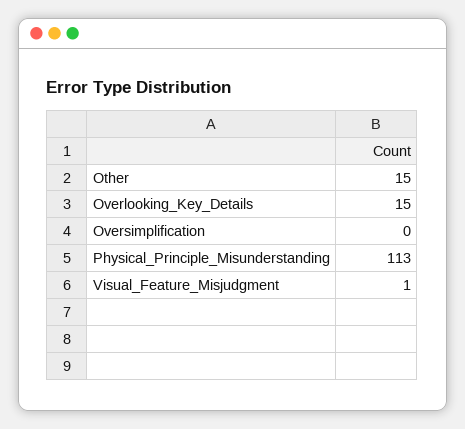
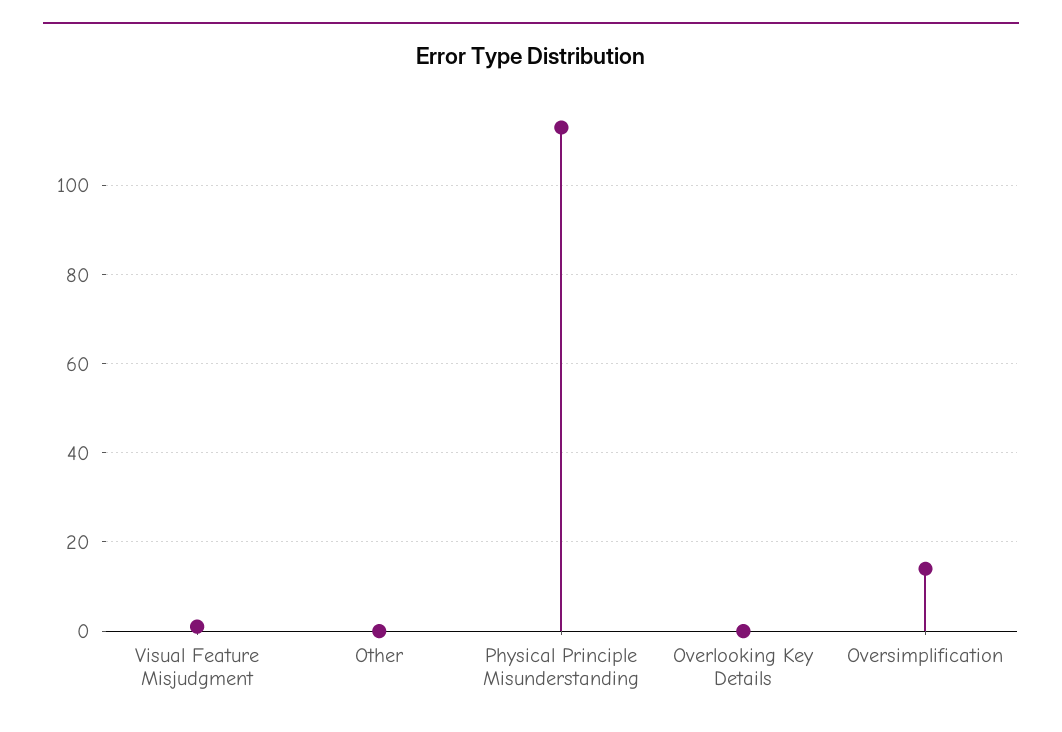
  {
-   "Other": 15,
+   "Other": 0,
-   "Overlooking_Key_Details": 15,
+   "Overlooking_Key_Details": 0,
-   "Oversimplification": 0,
+   "Oversimplification": 15,
    "Physical_Principle_Misunderstanding": 113,
    "Visual_Feature_Misjudgment": 1
  }

